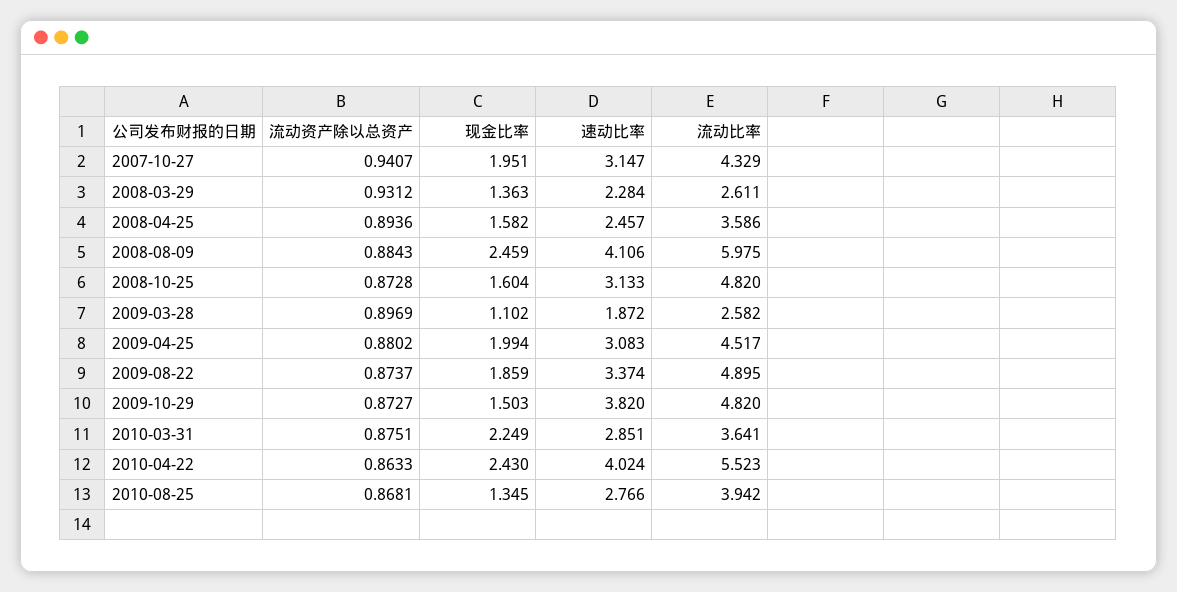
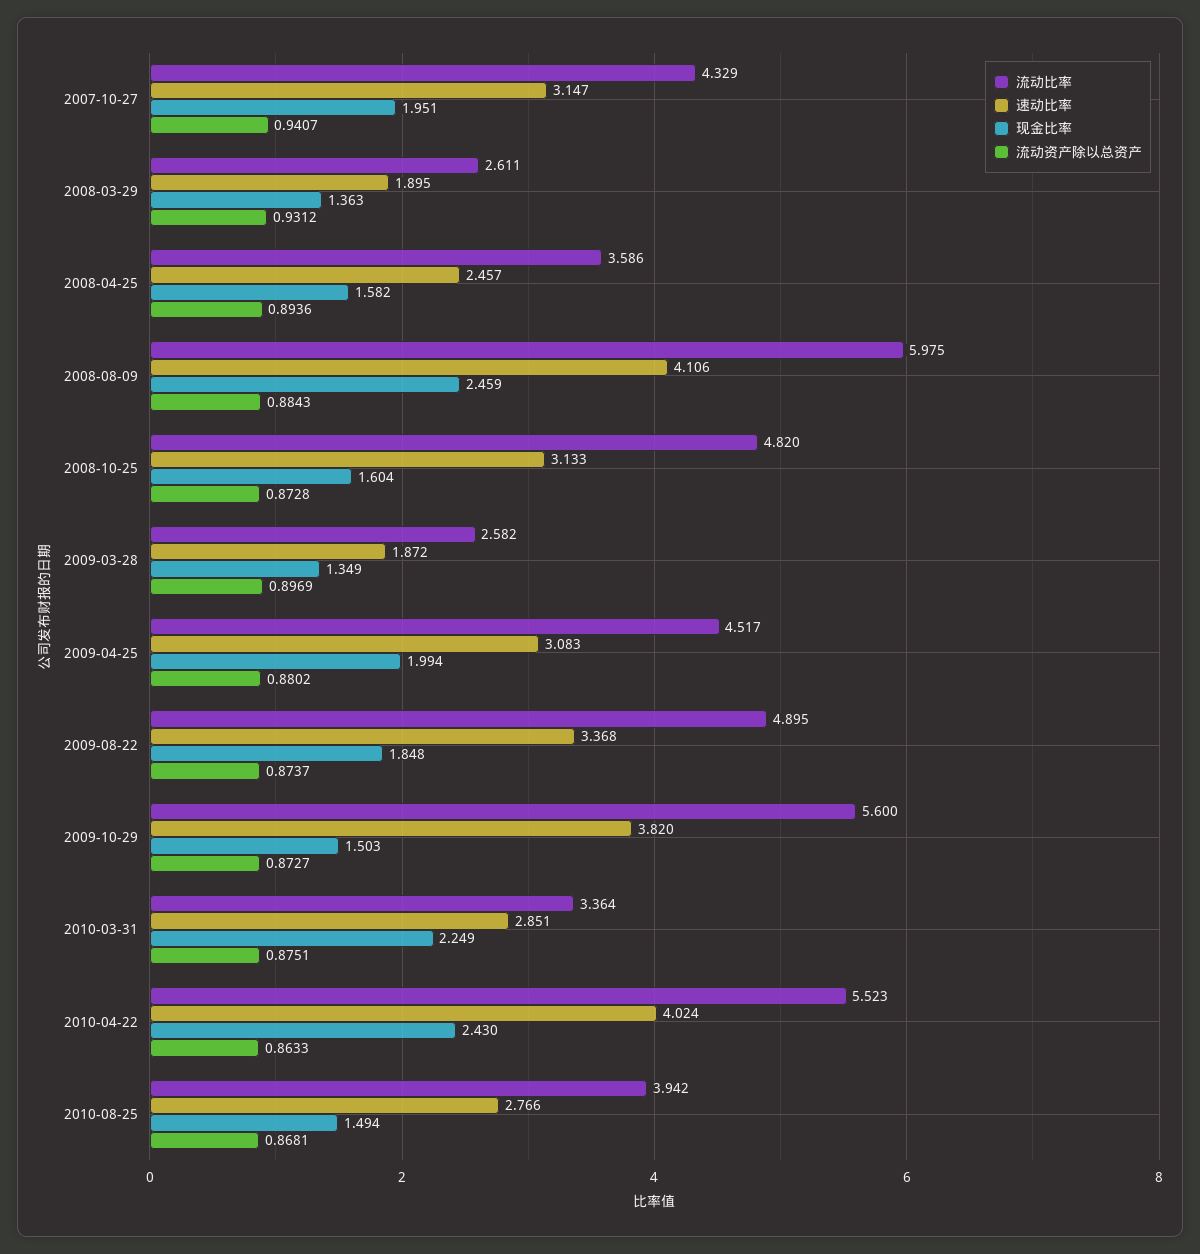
  {
    "流动资产除以总资产": {
      "2007-10-27": 0.9407,
      "2008-03-29": 0.9312,
      "2008-04-25": 0.8936,
      "2008-08-09": 0.8843,
      "2008-10-25": 0.8728,
      "2009-03-28": 0.8969,
      "2009-04-25": 0.8802,
      "2009-08-22": 0.8737,
      "2009-10-29": 0.8727,
      "2010-03-31": 0.8751,
      "2010-04-22": 0.8633,
      "2010-08-25": 0.8681
    },
    "现金比率": {
      "2007-10-27": 1.951,
      "2008-03-29": 1.363,
      "2008-04-25": 1.582,
      "2008-08-09": 2.459,
      "2008-10-25": 1.604,
-     "2009-03-28": 1.102,
+     "2009-03-28": 1.349,
      "2009-04-25": 1.994,
-     "2009-08-22": 1.859,
+     "2009-08-22": 1.848,
      "2009-10-29": 1.503,
      "2010-03-31": 2.249,
      "2010-04-22": 2.43,
-     "2010-08-25": 1.345
+     "2010-08-25": 1.494
    },
    "速动比率": {
      "2007-10-27": 3.147,
-     "2008-03-29": 2.284,
+     "2008-03-29": 1.895,
      "2008-04-25": 2.457,
      "2008-08-09": 4.106,
      "2008-10-25": 3.133,
      "2009-03-28": 1.872,
      "2009-04-25": 3.083,
-     "2009-08-22": 3.374,
+     "2009-08-22": 3.368,
      "2009-10-29": 3.82,
      "2010-03-31": 2.851,
      "2010-04-22": 4.024,
      "2010-08-25": 2.766
    },
    "流动比率": {
      "2007-10-27": 4.329,
      "2008-03-29": 2.611,
      "2008-04-25": 3.586,
      "2008-08-09": 5.975,
      "2008-10-25": 4.82,
      "2009-03-28": 2.582,
      "2009-04-25": 4.517,
      "2009-08-22": 4.895,
-     "2009-10-29": 4.82,
+     "2009-10-29": 5.6,
-     "2010-03-31": 3.641,
+     "2010-03-31": 3.364,
      "2010-04-22": 5.523,
      "2010-08-25": 3.942
    }
  }

